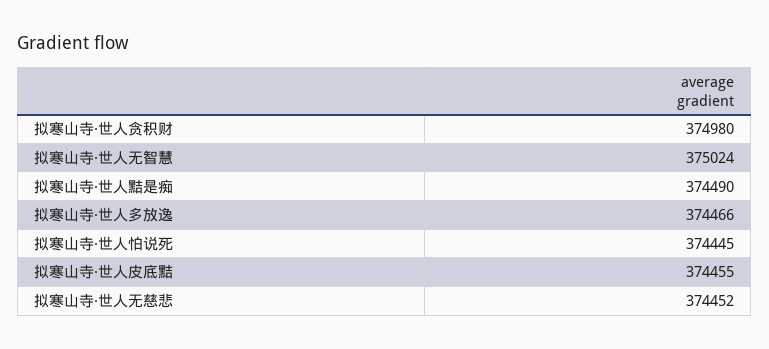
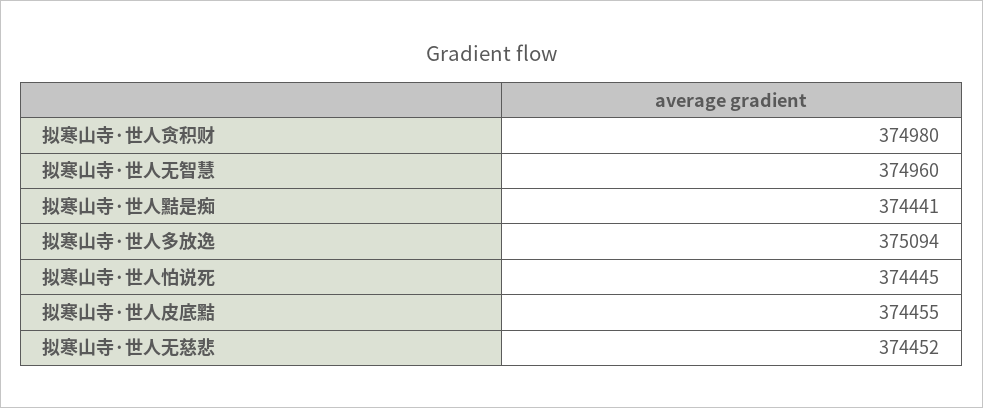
  {
    "拟寒山寺·世人贪积财": 374980,
-   "拟寒山寺·世人无智慧": 375024,
+   "拟寒山寺·世人无智慧": 374960,
-   "拟寒山寺·世人黠是痴": 374490,
+   "拟寒山寺·世人黠是痴": 374441,
-   "拟寒山寺·世人多放逸": 374466,
+   "拟寒山寺·世人多放逸": 375094,
    "拟寒山寺·世人怕说死": 374445,
    "拟寒山寺·世人皮底黠": 374455,
    "拟寒山寺·世人无慈悲": 374452
  }

